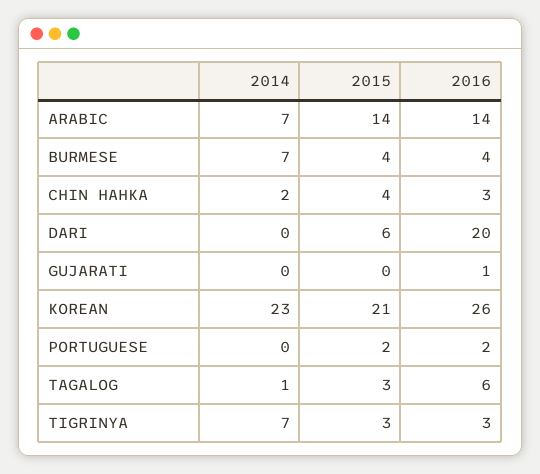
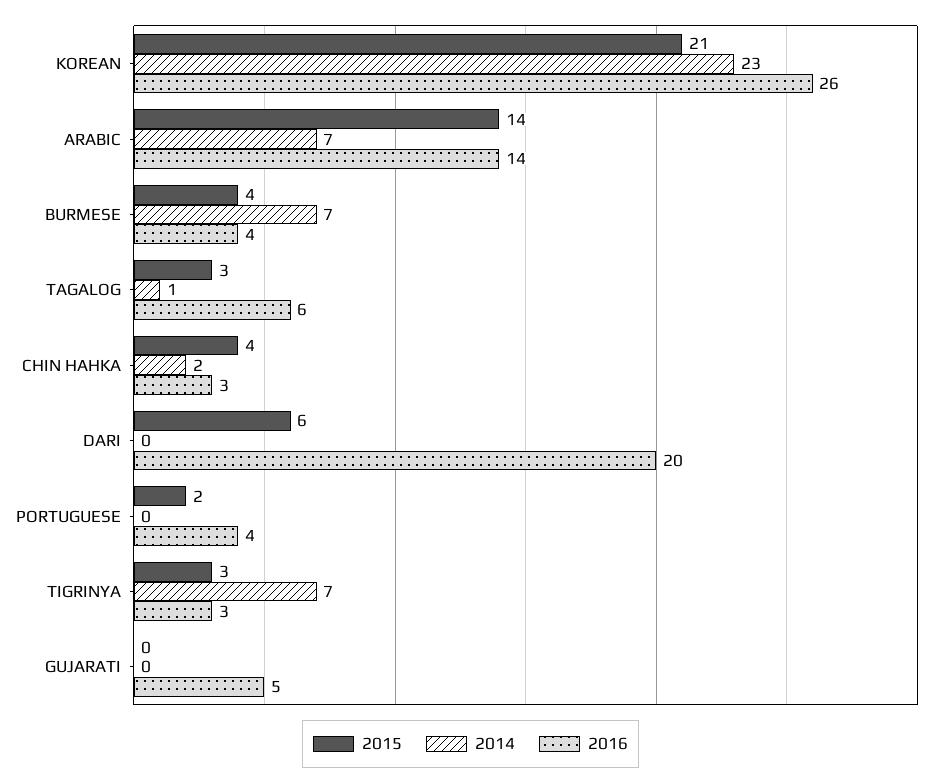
  {
    "2014": {
      "ARABIC": 7,
      "BURMESE": 7,
      "CHIN HAHKA": 2,
      "DARI": 0,
      "GUJARATI": 0,
      "KOREAN": 23,
      "PORTUGUESE": 0,
      "TAGALOG": 1,
      "TIGRINYA": 7
    },
    "2015": {
      "ARABIC": 14,
      "BURMESE": 4,
      "CHIN HAHKA": 4,
      "DARI": 6,
      "GUJARATI": 0,
      "KOREAN": 21,
      "PORTUGUESE": 2,
      "TAGALOG": 3,
      "TIGRINYA": 3
    },
    "2016": {
      "ARABIC": 14,
      "BURMESE": 4,
      "CHIN HAHKA": 3,
      "DARI": 20,
-     "GUJARATI": 1,
+     "GUJARATI": 5,
      "KOREAN": 26,
-     "PORTUGUESE": 2,
+     "PORTUGUESE": 4,
      "TAGALOG": 6,
      "TIGRINYA": 3
    }
  }

